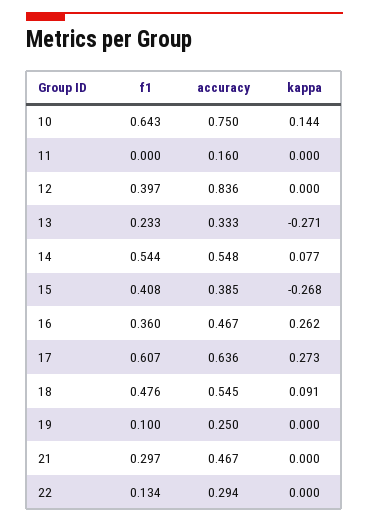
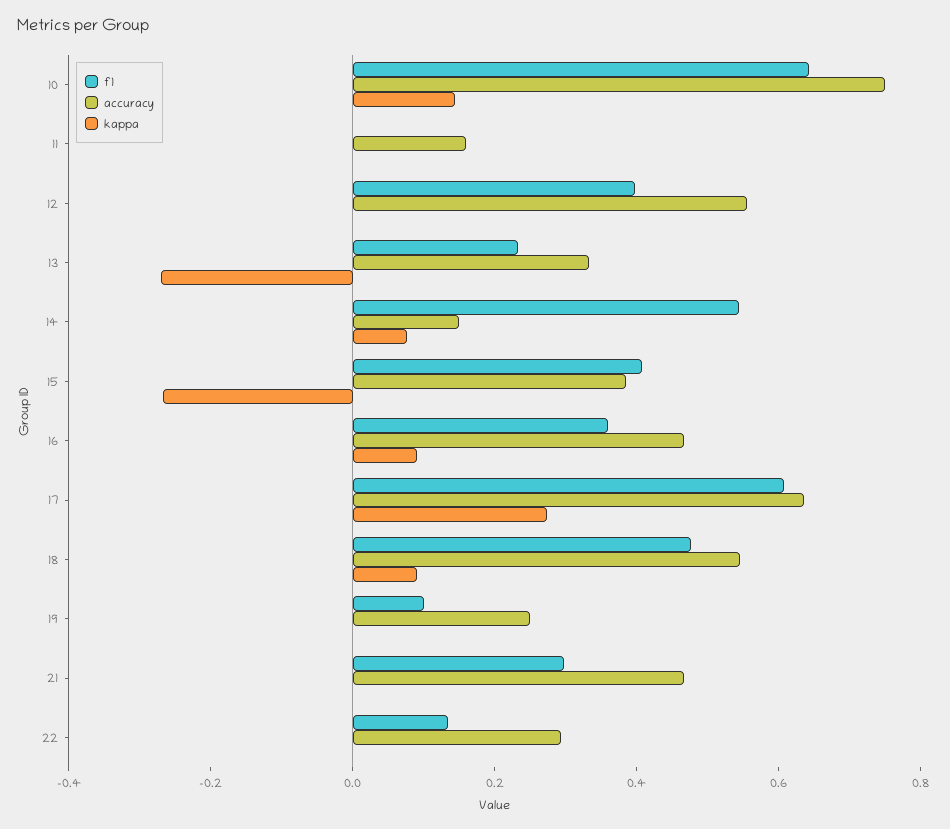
  {
    "f1": {
      "10": 0.643,
      "11": 0,
      "12": 0.397,
      "13": 0.233,
      "14": 0.544,
      "15": 0.408,
      "16": 0.36,
      "17": 0.607,
      "18": 0.476,
      "19": 0.1,
      "21": 0.297,
      "22": 0.134
    },
    "accuracy": {
      "10": 0.75,
      "11": 0.16,
-     "12": 0.836,
+     "12": 0.55,
      "13": 0.333,
-     "14": 0.548,
+     "14": 0.15,
      "15": 0.385,
      "16": 0.467,
      "17": 0.636,
      "18": 0.545,
      "19": 0.25,
      "21": 0.467,
      "22": 0.294
    },
    "kappa": {
      "10": 0.144,
      "11": 0,
      "12": 0,
      "13": -0.271,
      "14": 0.077,
      "15": -0.268,
-     "16": 0.262,
+     "16": 0.1,
      "17": 0.273,
      "18": 0.091,
      "19": 0,
      "21": 0,
      "22": 0
    }
  }

